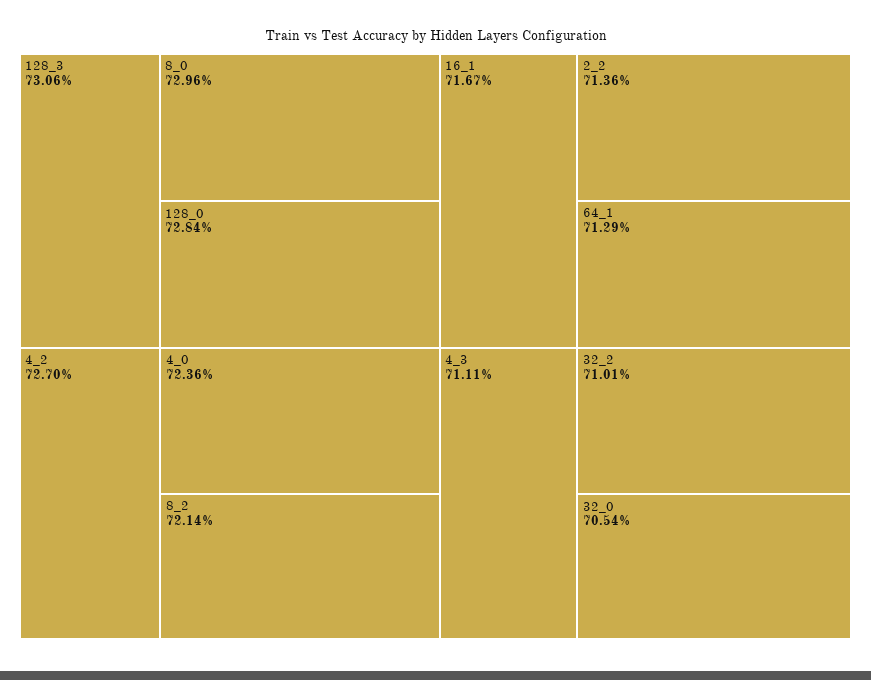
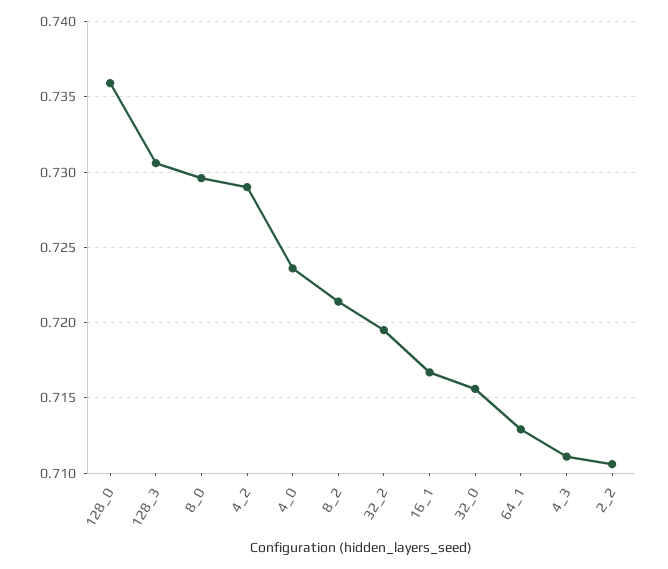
  {
    "128_3": 0.7306,
    "8_0": 0.7296,
-   "128_0": 0.7284,
+   "128_0": 0.736,
-   "4_2": 0.727,
+   "4_2": 0.729,
    "4_0": 0.7236,
    "8_2": 0.7214,
    "16_1": 0.7167,
-   "2_2": 0.7136,
+   "2_2": 0.7105,
    "64_1": 0.7129,
    "4_3": 0.7111,
-   "32_2": 0.7101,
+   "32_2": 0.7195,
-   "32_0": 0.7054
+   "32_0": 0.7155
  }

